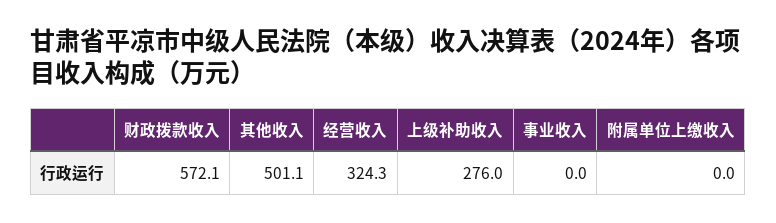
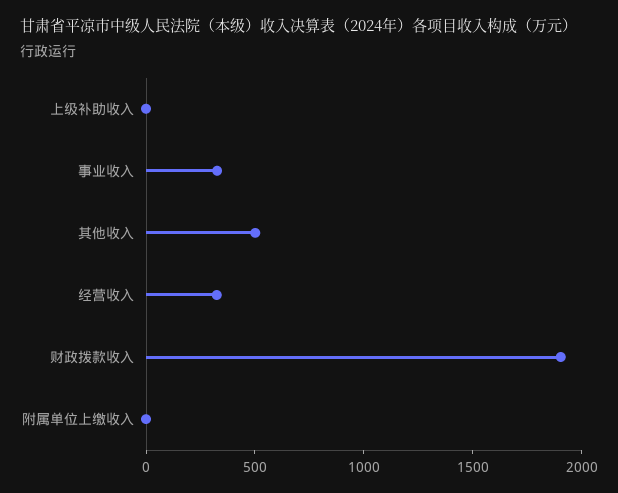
  {
-   "财政拨款收入": 572.1,
+   "财政拨款收入": 1900,
    "其他收入": 501.1,
    "经营收入": 324.3,
-   "上级补助收入": 276,
+   "上级补助收入": 0,
-   "事业收入": 0,
+   "事业收入": 300,
    "附属单位上缴收入": 0
  }

